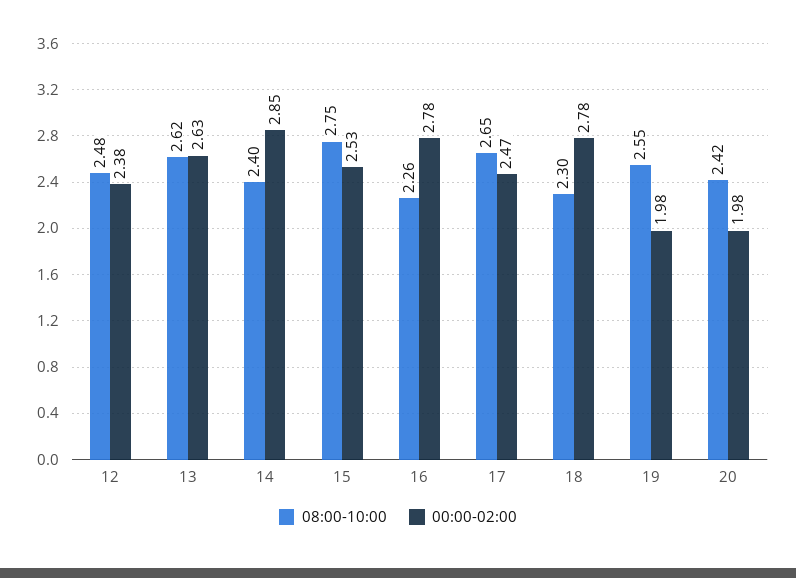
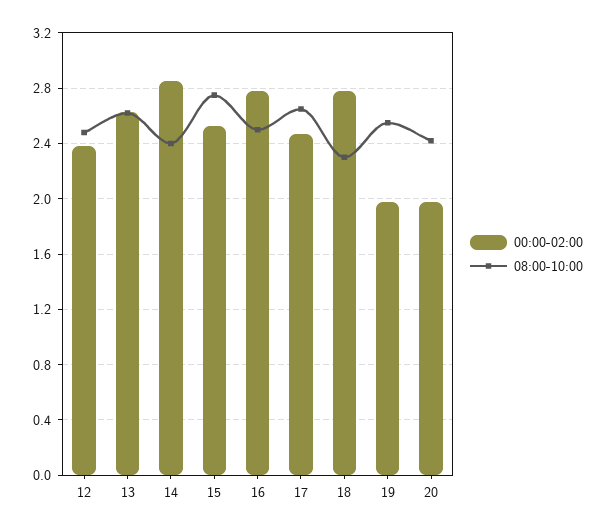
  {
    "08:00-10:00": {
      "12": 2.48,
      "13": 2.62,
      "14": 2.4,
      "15": 2.75,
-     "16": 2.26,
+     "16": 2.5,
      "17": 2.65,
      "18": 2.3,
      "19": 2.55,
      "20": 2.42
    },
    "00:00-02:00": {
      "12": 2.38,
      "13": 2.63,
      "14": 2.85,
      "15": 2.53,
      "16": 2.78,
      "17": 2.47,
      "18": 2.78,
      "19": 1.98,
      "20": 1.98
    }
  }

